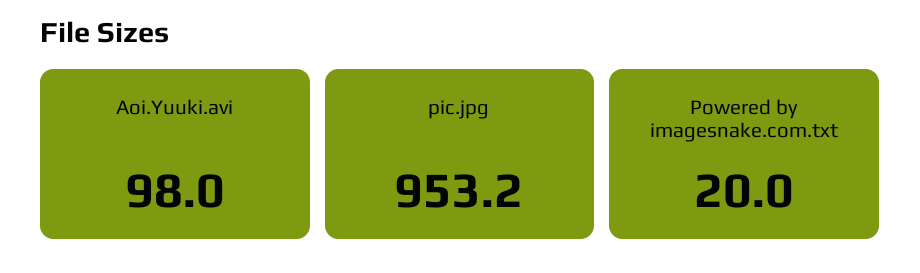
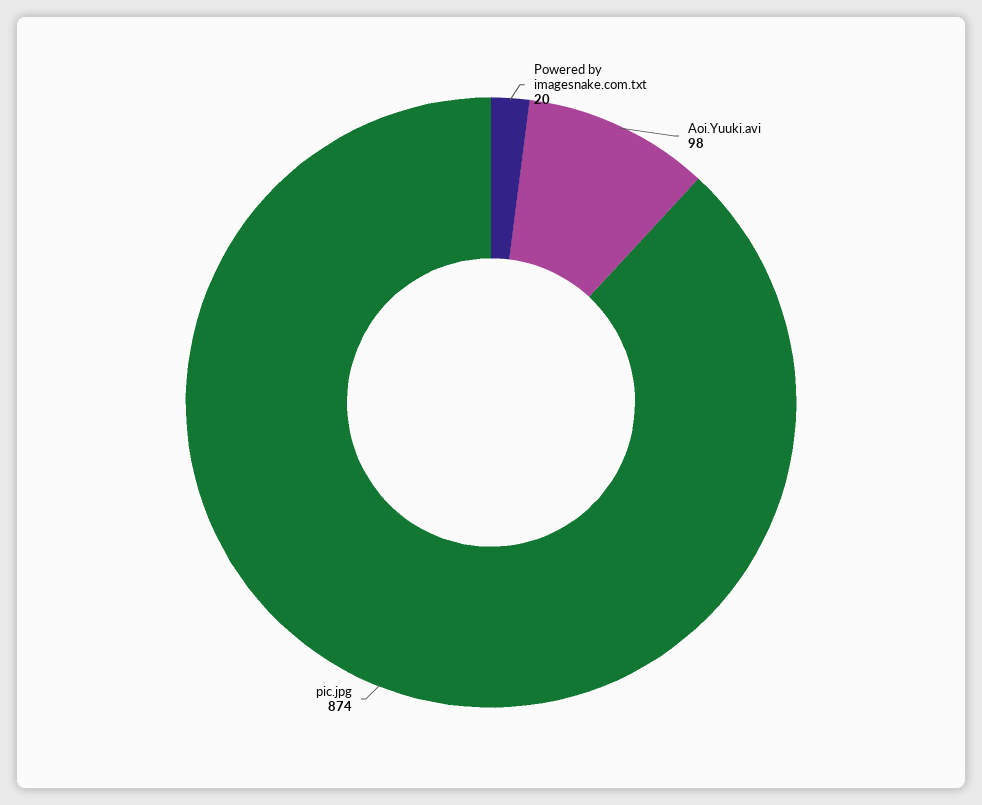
  {
    "Aoi.Yuuki.avi": 98,
-   "pic.jpg": 953.2,
+   "pic.jpg": 874,
    "Powered by imagesnake.com.txt": 20
  }

